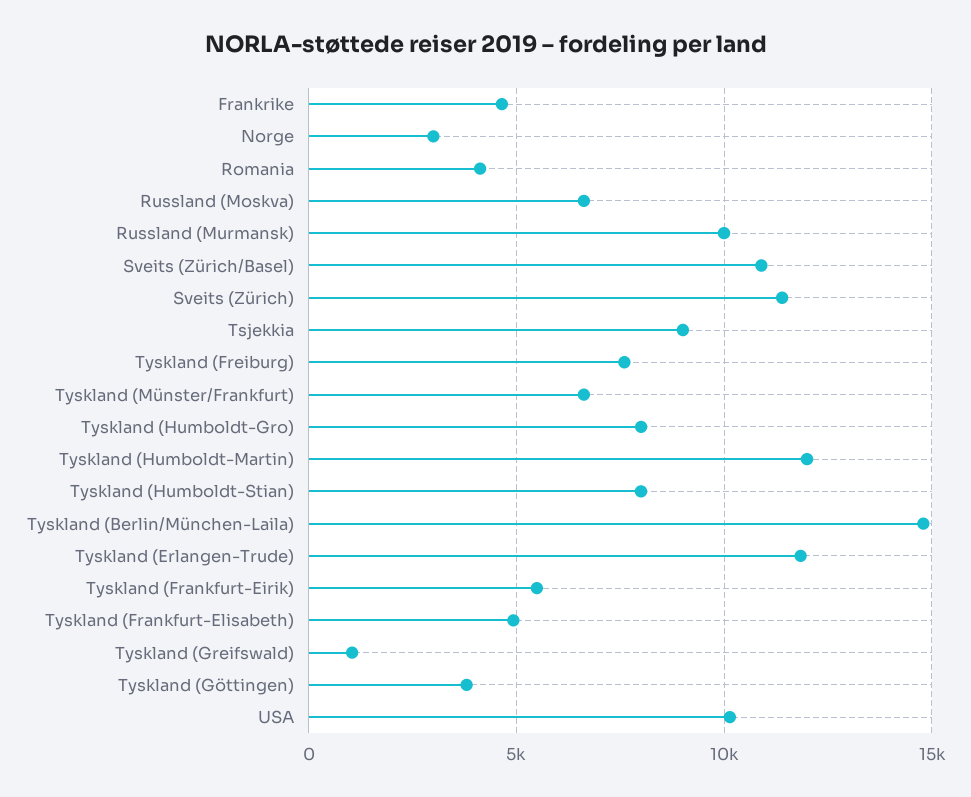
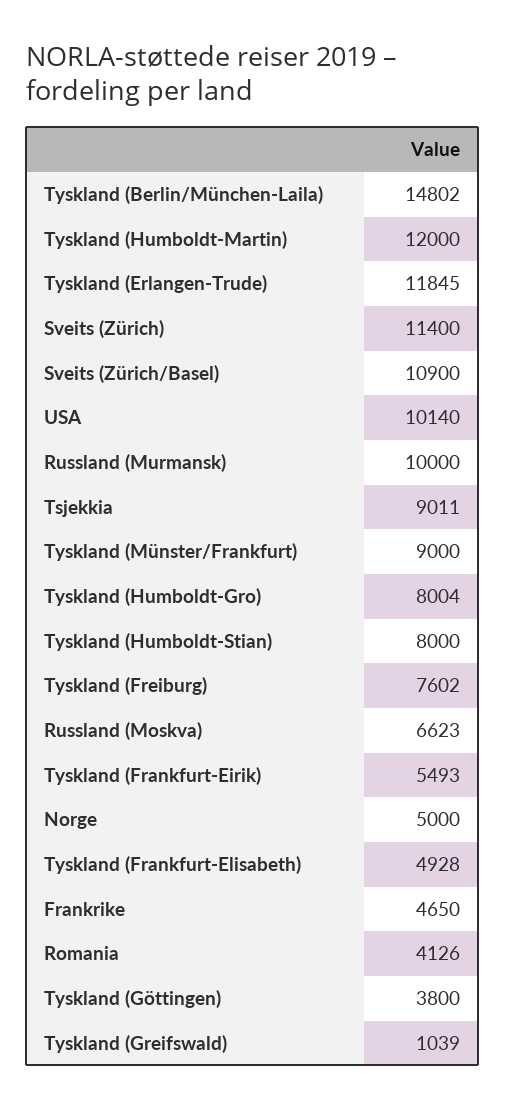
  {
    "Frankrike": 4650,
-   "Norge": 3000,
+   "Norge": 5000,
    "Romania": 4126,
    "Russland (Moskva)": 6623,
    "Russland (Murmansk)": 10000,
    "Sveits (Zürich/Basel)": 10900,
    "Sveits (Zürich)": 11400,
    "Tsjekkia": 9011,
    "Tyskland (Freiburg)": 7602,
-   "Tyskland (Münster/Frankfurt)": 6500,
+   "Tyskland (Münster/Frankfurt)": 9000,
    "Tyskland (Humboldt-Gro)": 8004,
    "Tyskland (Humboldt-Martin)": 12000,
    "Tyskland (Humboldt-Stian)": 8000,
    "Tyskland (Berlin/München-Laila)": 14802,
    "Tyskland (Erlangen-Trude)": 11845,
    "Tyskland (Frankfurt-Eirik)": 5493,
    "Tyskland (Frankfurt-Elisabeth)": 4928,
    "Tyskland (Greifswald)": 1039,
    "Tyskland (Göttingen)": 3800,
    "USA": 10140
  }

